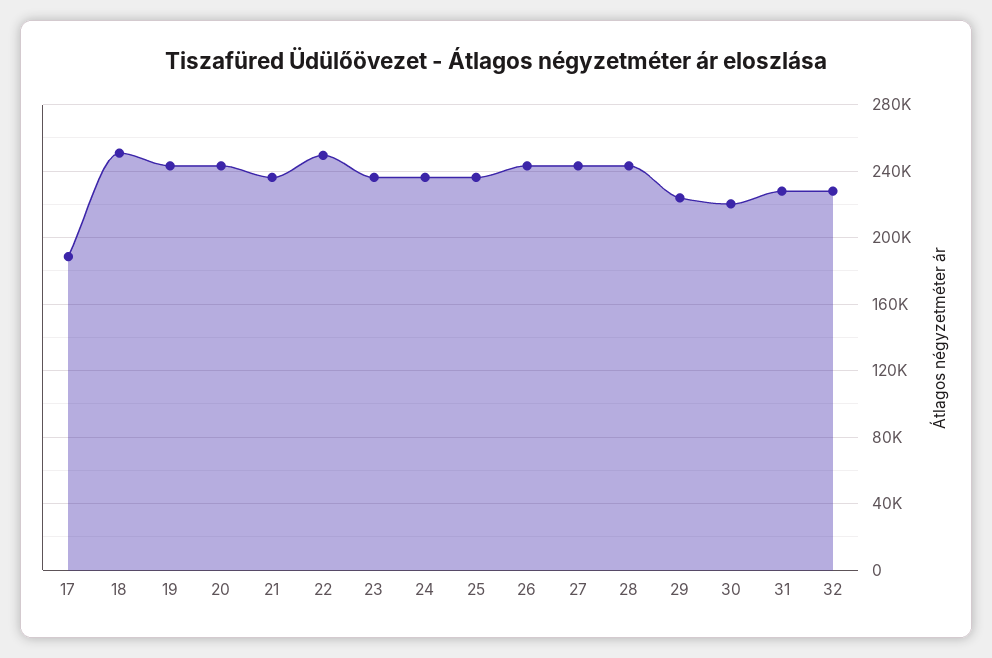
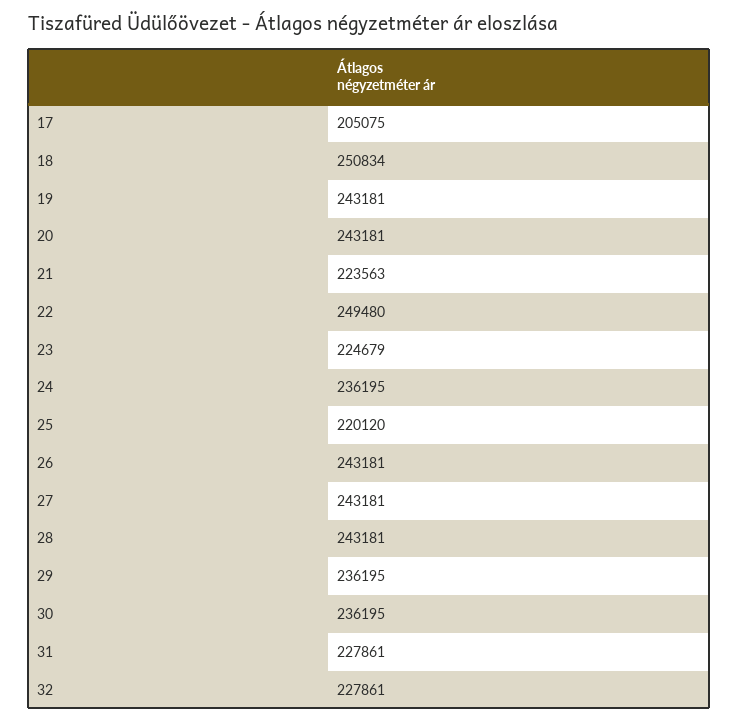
  {
-   "17": 190000,
+   "17": 205075,
    "18": 250834,
    "19": 243181,
    "20": 243181,
-   "21": 235000,
+   "21": 223563,
    "22": 249480,
-   "23": 235000,
+   "23": 224679,
    "24": 236195,
-   "25": 235000,
+   "25": 220120,
    "26": 243181,
    "27": 243181,
    "28": 243181,
-   "29": 225000,
+   "29": 236195,
-   "30": 220000,
+   "30": 236195,
    "31": 227861,
    "32": 227861
  }

